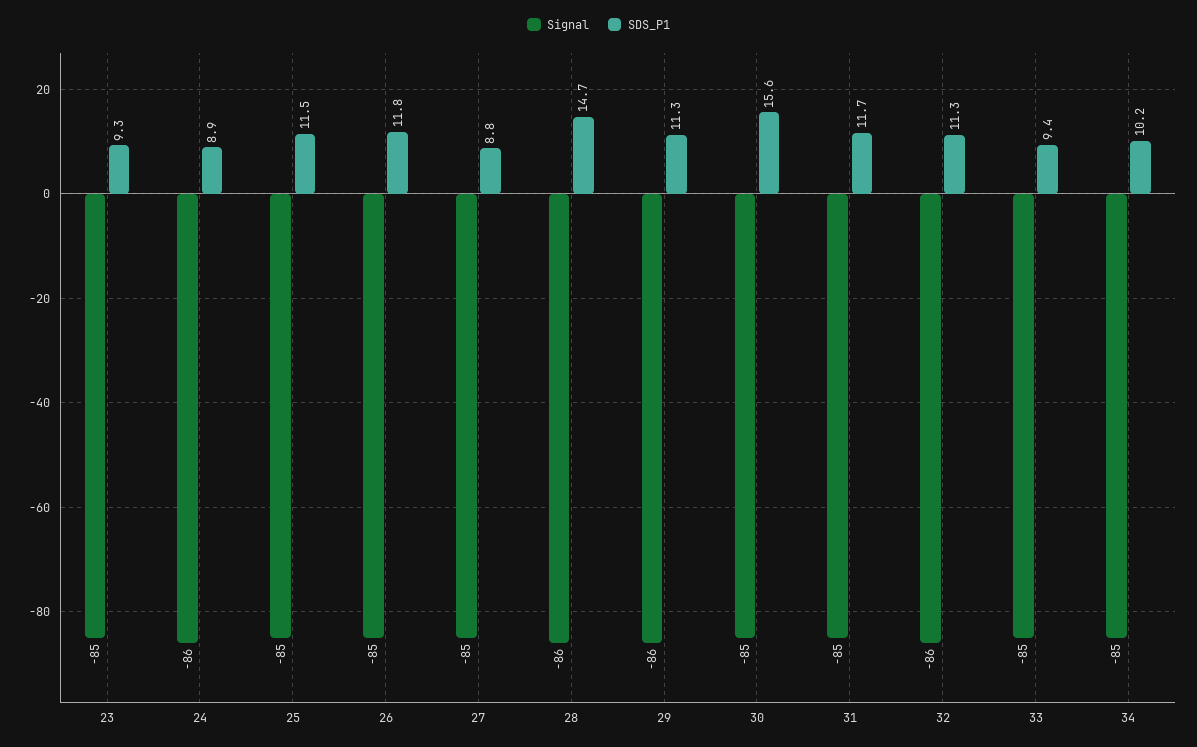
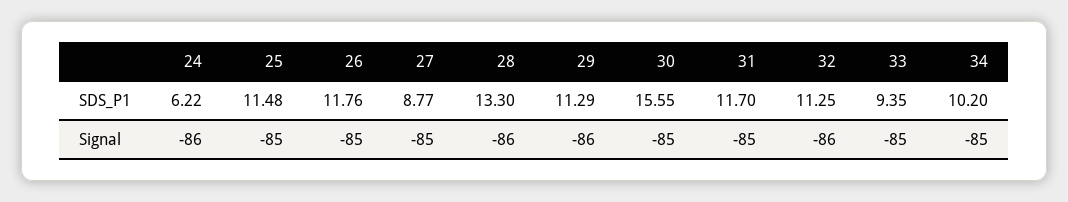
  {
    "Signal": {
-     "23": -85,
      "24": -86,
      "25": -85,
      "26": -85,
      "27": -85,
      "28": -86,
      "29": -86,
      "30": -85,
      "31": -85,
      "32": -86,
      "33": -85,
      "34": -85
    },
    "SDS_P1": {
-     "23": 9.3,
-     "24": 8.9,
+     "24": 6.22,
      "25": 11.48,
      "26": 11.76,
      "27": 8.77,
-     "28": 14.7,
+     "28": 13.3,
      "29": 11.29,
      "30": 15.55,
      "31": 11.7,
      "32": 11.25,
      "33": 9.35,
      "34": 10.2
    }
  }

